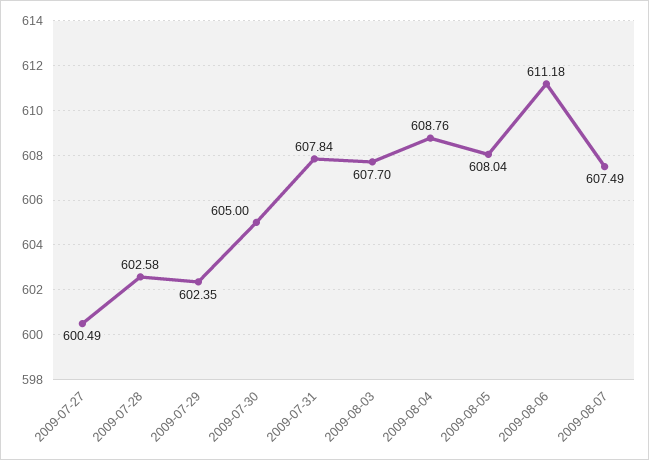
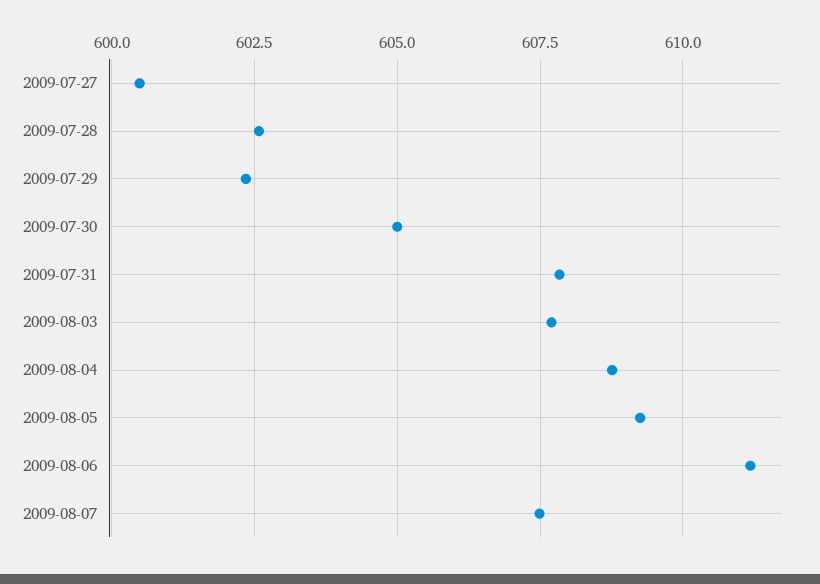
  {
    "2009-07-27": 600.49,
    "2009-07-28": 602.58,
    "2009-07-29": 602.35,
    "2009-07-30": 605,
    "2009-07-31": 607.84,
    "2009-08-03": 607.7,
    "2009-08-04": 608.76,
-   "2009-08-05": 608.04,
+   "2009-08-05": 609.25,
    "2009-08-06": 611.18,
    "2009-08-07": 607.49
  }

